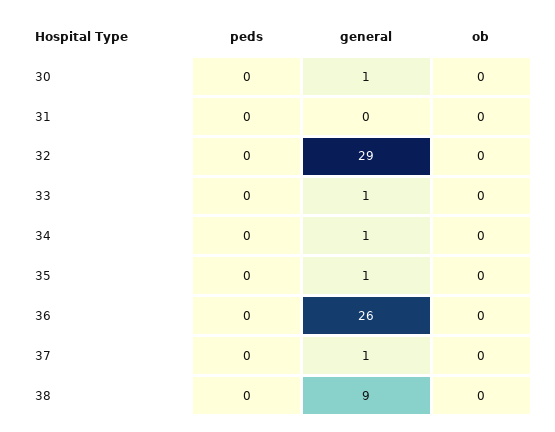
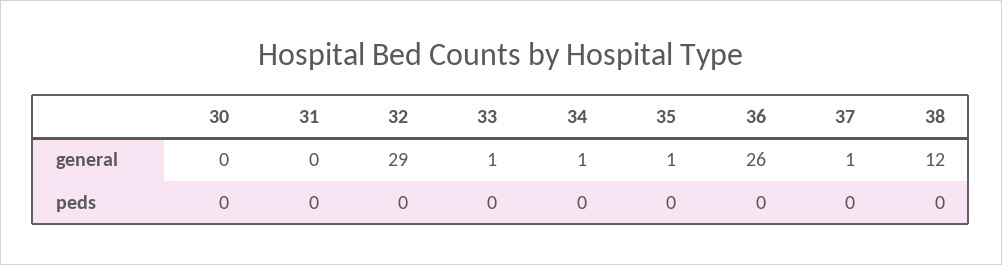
  {
    "peds": {
      "30": 0,
      "31": 0,
      "32": 0,
      "33": 0,
      "34": 0,
      "35": 0,
      "36": 0,
      "37": 0,
      "38": 0
    },
    "general": {
-     "30": 1,
+     "30": 0,
      "31": 0,
      "32": 29,
      "33": 1,
      "34": 1,
      "35": 1,
      "36": 26,
      "37": 1,
-     "38": 9
+     "38": 12
-   },
+   }
-   "ob": {
-     "30": 0,
-     "31": 0,
-     "32": 0,
-     "33": 0,
-     "34": 0,
-     "35": 0,
-     "36": 0,
-     "37": 0,
-     "38": 0
-   }
  }

